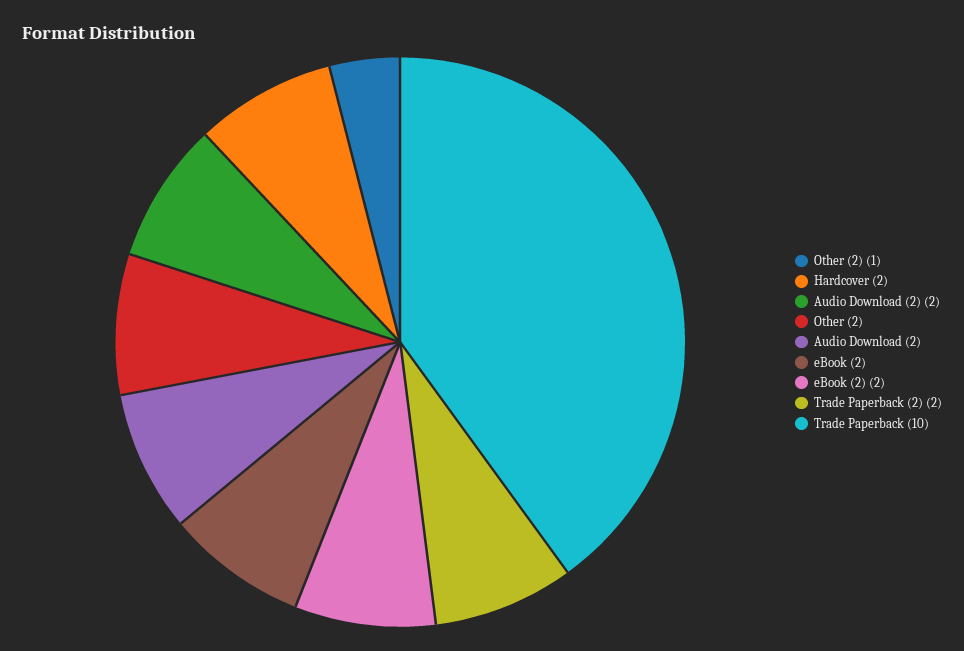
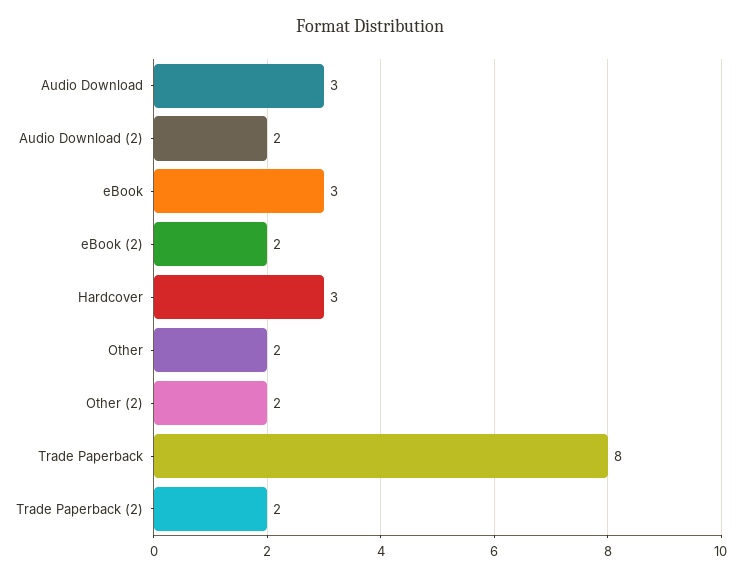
  {
-   "Other (2)": 1,
+   "Other (2)": 2,
-   "Hardcover": 2,
+   "Hardcover": 3,
    "Audio Download (2)": 2,
    "Other": 2,
-   "Audio Download": 2,
+   "Audio Download": 3,
-   "eBook": 2,
+   "eBook": 3,
    "eBook (2)": 2,
    "Trade Paperback (2)": 2,
-   "Trade Paperback": 10
+   "Trade Paperback": 8
  }

